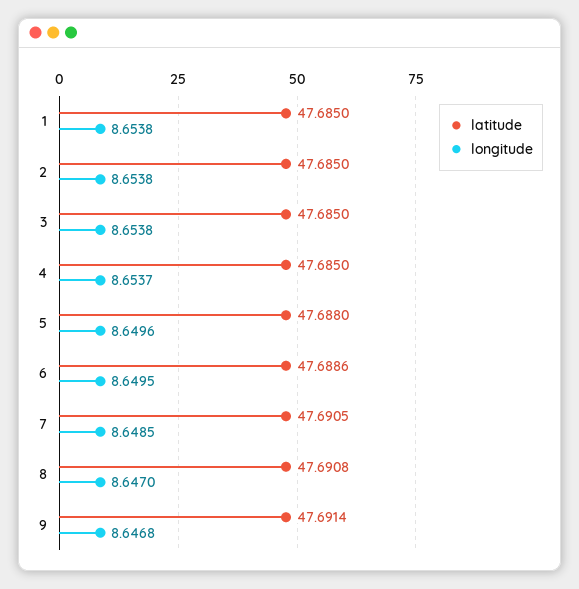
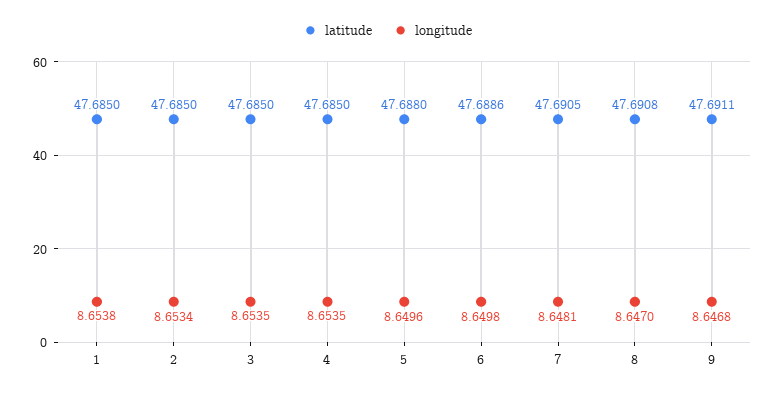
  {
    "latitude": {
      "1": 47.685,
      "2": 47.685,
      "3": 47.685,
      "4": 47.685,
      "5": 47.688,
      "6": 47.6886,
      "7": 47.6905,
      "8": 47.6908,
-     "9": 47.6914
+     "9": 47.6911
    },
    "longitude": {
      "1": 8.6538,
-     "2": 8.6538,
+     "2": 8.6534,
-     "3": 8.6538,
+     "3": 8.6535,
-     "4": 8.6537,
+     "4": 8.6535,
      "5": 8.6496,
-     "6": 8.6495,
+     "6": 8.6498,
-     "7": 8.6485,
+     "7": 8.6481,
      "8": 8.647,
      "9": 8.6468
    }
  }

